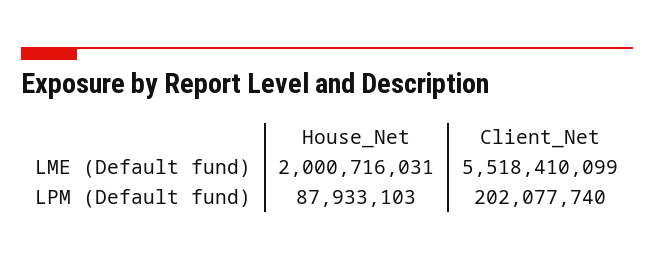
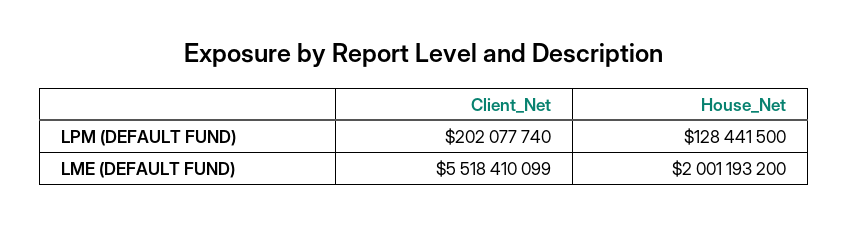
  {
    "House_Net": {
-     "LME (Default fund)": 2000716031,
+     "LME (Default fund)": 2001193200,
-     "LPM (Default fund)": 87933103
+     "LPM (Default fund)": 128441500
    },
    "Client_Net": {
      "LME (Default fund)": 5518410099,
      "LPM (Default fund)": 202077740
    }
  }

